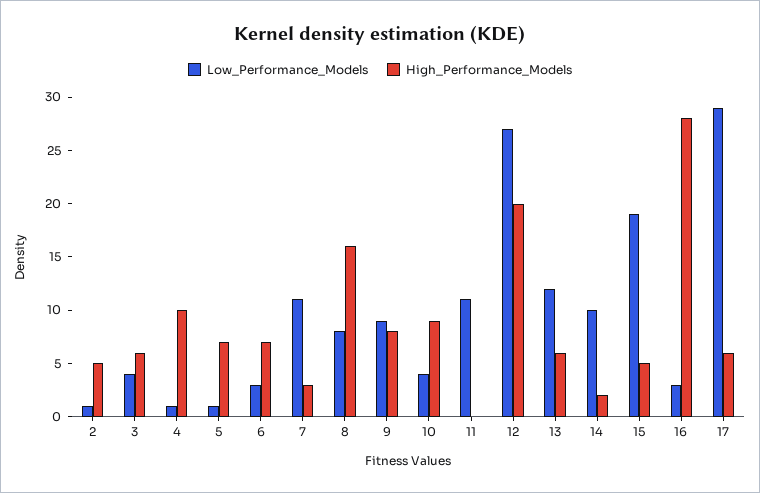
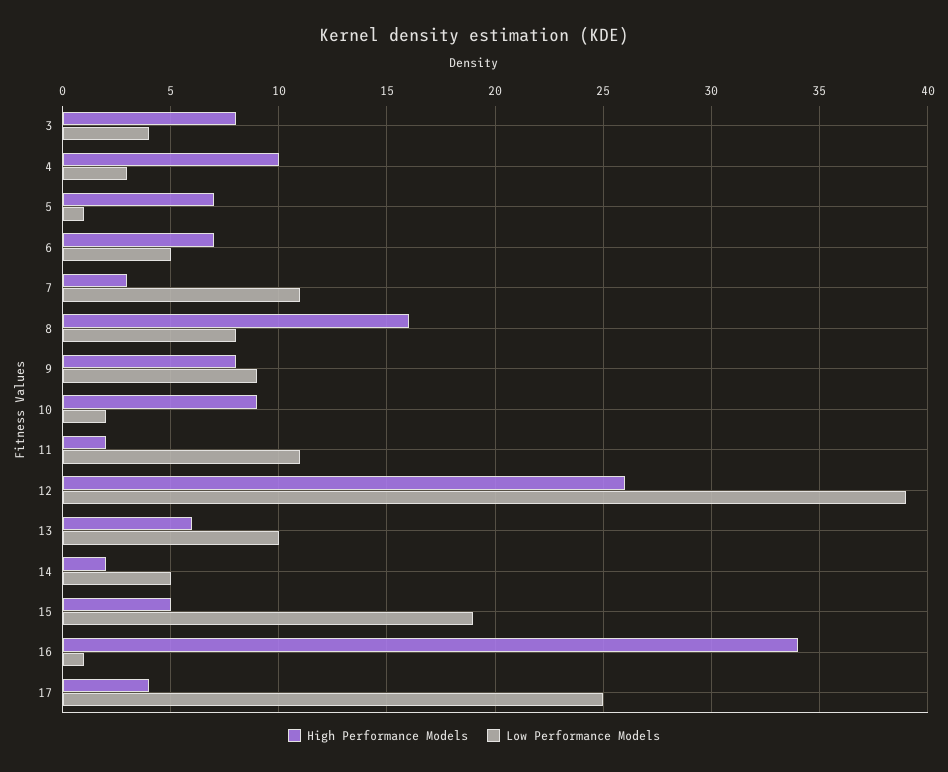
  {
    "Low_Performance_Models": {
-     "2": 1,
      "3": 4,
-     "4": 1,
+     "4": 3,
      "5": 1,
-     "6": 3,
+     "6": 5,
      "7": 11,
      "8": 8,
      "9": 9,
-     "10": 4,
+     "10": 2,
      "11": 11,
-     "12": 27,
+     "12": 39,
-     "13": 12,
+     "13": 10,
-     "14": 10,
+     "14": 5,
      "15": 19,
-     "16": 3,
+     "16": 1,
-     "17": 29
+     "17": 25
    },
    "High_Performance_Models": {
-     "2": 5,
-     "3": 6,
+     "3": 8,
      "4": 10,
      "5": 7,
      "6": 7,
      "7": 3,
      "8": 16,
      "9": 8,
      "10": 9,
-     "11": 0,
+     "11": 2,
-     "12": 20,
+     "12": 26,
      "13": 6,
      "14": 2,
      "15": 5,
-     "16": 28,
+     "16": 34,
-     "17": 6
+     "17": 4
    }
  }

